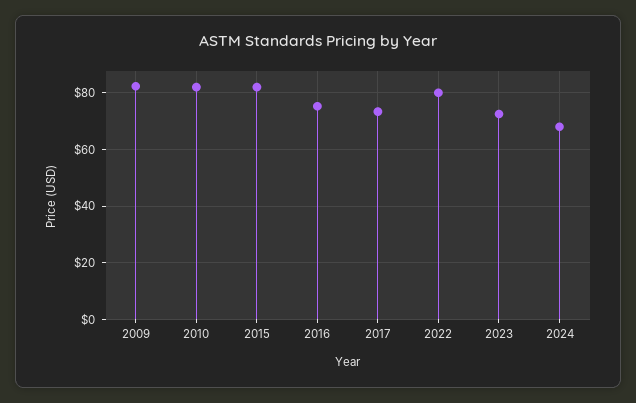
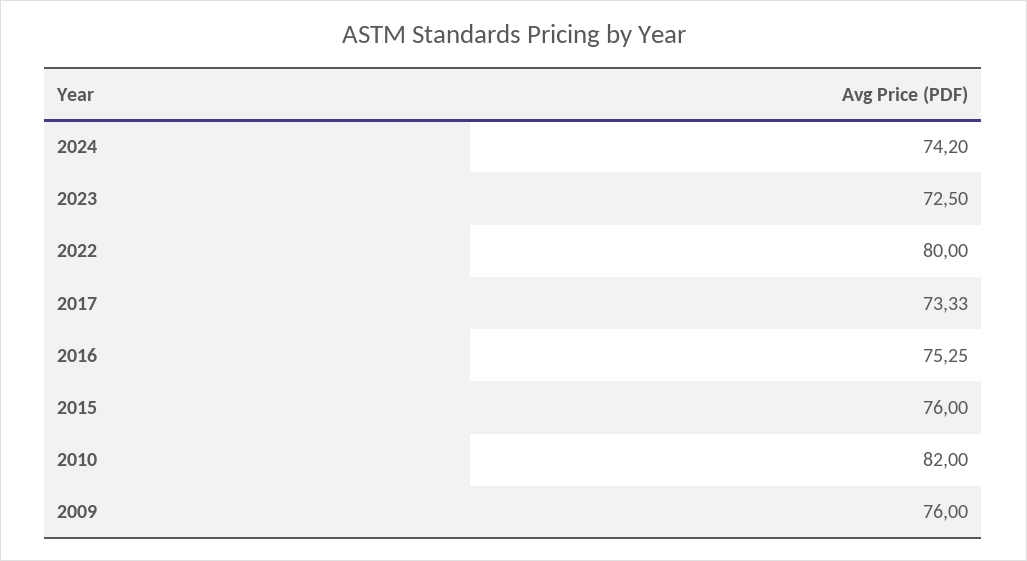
  {
-   "2009": 82.5,
+   "2009": 76,
    "2010": 82,
-   "2015": 82.5,
+   "2015": 76,
    "2016": 75.25,
    "2017": 73.33,
    "2022": 80,
    "2023": 72.5,
-   "2024": 67.5
+   "2024": 74.2
  }

